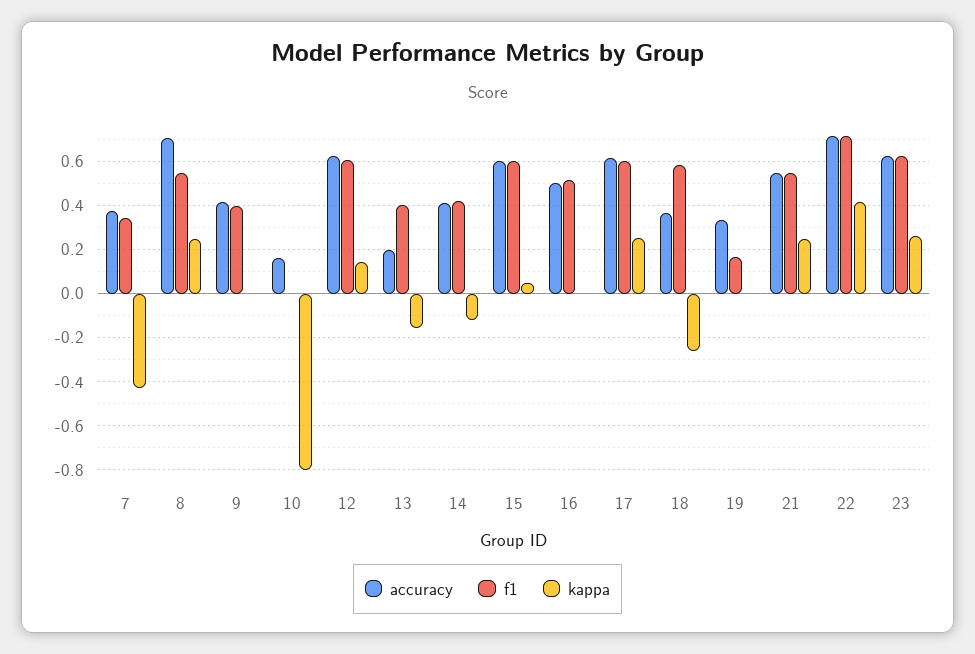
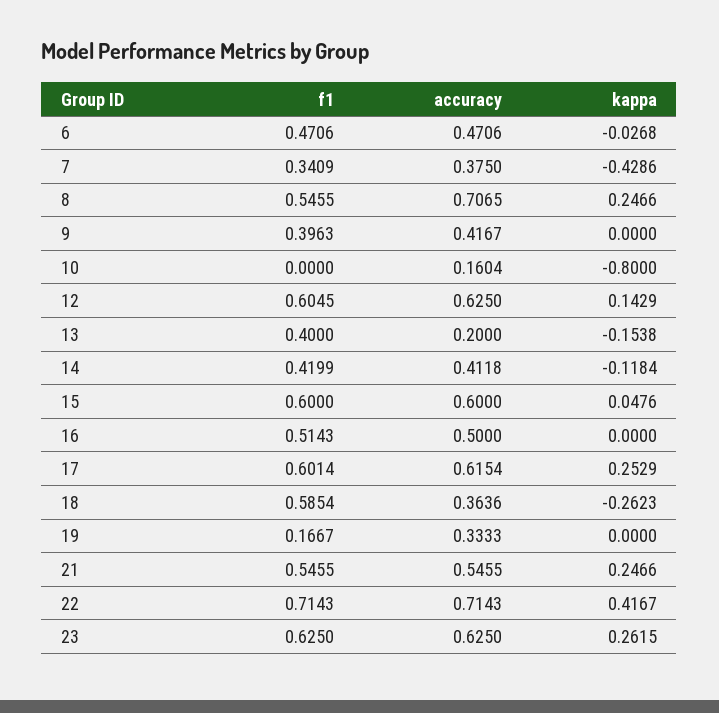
  {
    "accuracy": {
      "7": 0.375,
      "8": 0.7065,
      "9": 0.4167,
      "10": 0.1604,
      "12": 0.625,
      "13": 0.2,
      "14": 0.4118,
      "15": 0.6,
      "16": 0.5,
      "17": 0.6154,
      "18": 0.3636,
      "19": 0.3333,
      "21": 0.5455,
      "22": 0.7143,
-     "23": 0.625
+     "23": 0.625,
+     "6": 0.4706
    },
    "f1": {
      "7": 0.3409,
      "8": 0.5455,
      "9": 0.3963,
      "10": 0,
      "12": 0.6045,
      "13": 0.4,
      "14": 0.4199,
      "15": 0.6,
      "16": 0.5143,
      "17": 0.6014,
      "18": 0.5854,
      "19": 0.1667,
      "21": 0.5455,
      "22": 0.7143,
-     "23": 0.625
+     "23": 0.625,
+     "6": 0.4706
    },
    "kappa": {
      "7": -0.4286,
      "8": 0.2466,
      "9": 0,
      "10": -0.8,
      "12": 0.1429,
      "13": -0.1538,
      "14": -0.1184,
      "15": 0.0476,
      "16": 0,
      "17": 0.2529,
      "18": -0.2623,
      "19": 0,
      "21": 0.2466,
      "22": 0.4167,
-     "23": 0.2615
+     "23": 0.2615,
+     "6": -0.0268
    }
  }

